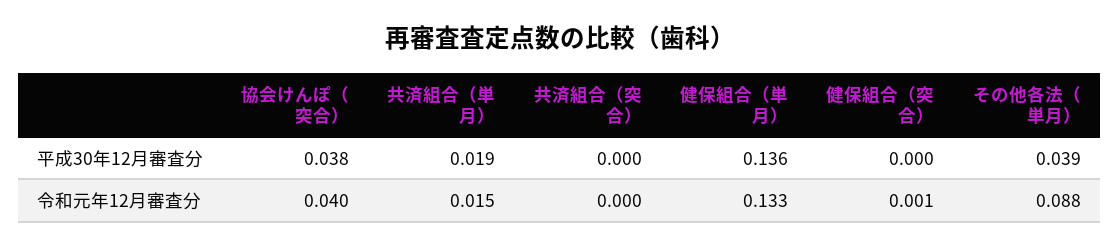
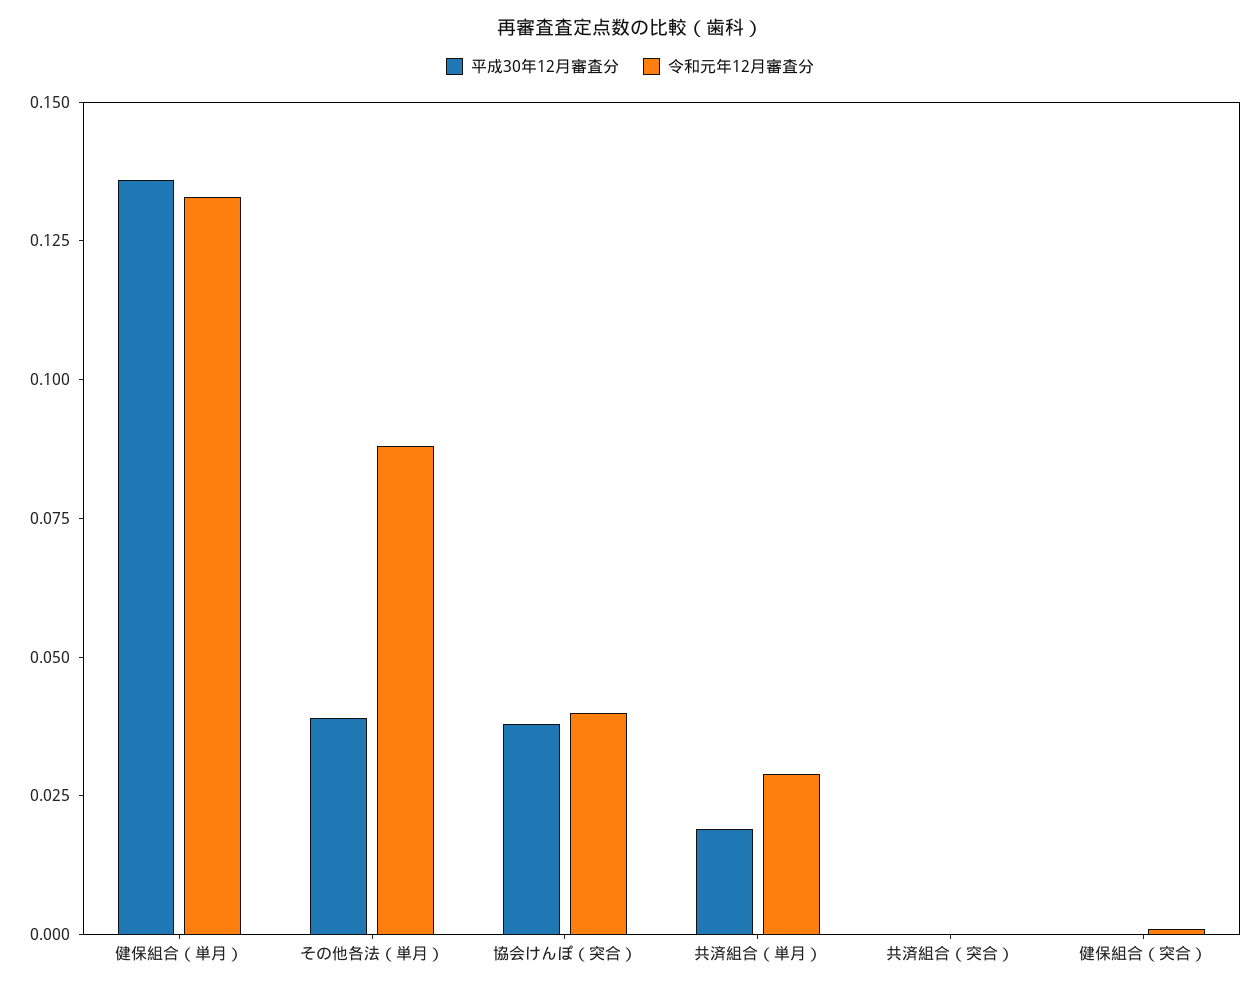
  {
    "平成30年12月審査分": {
      "協会けんぽ（突合）": 0.038,
      "共済組合（単月）": 0.019,
      "共済組合（突合）": 0,
      "健保組合（単月）": 0.136,
      "健保組合（突合）": 0,
      "その他各法（単月）": 0.039
    },
    "令和元年12月審査分": {
      "協会けんぽ（突合）": 0.04,
-     "共済組合（単月）": 0.015,
+     "共済組合（単月）": 0.03,
      "共済組合（突合）": 0,
      "健保組合（単月）": 0.133,
      "健保組合（突合）": 0.001,
      "その他各法（単月）": 0.088
    }
  }

